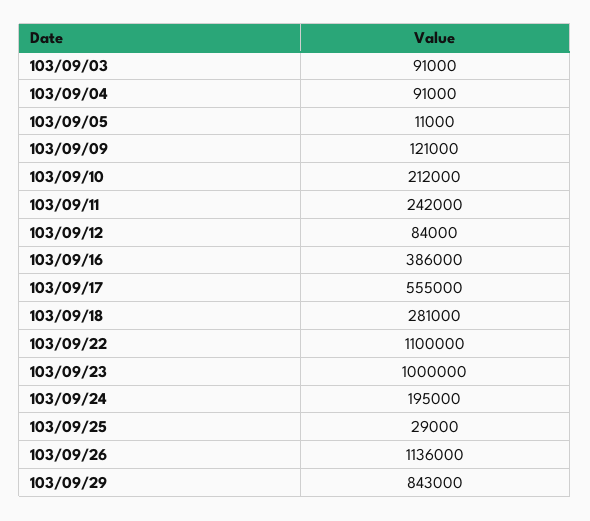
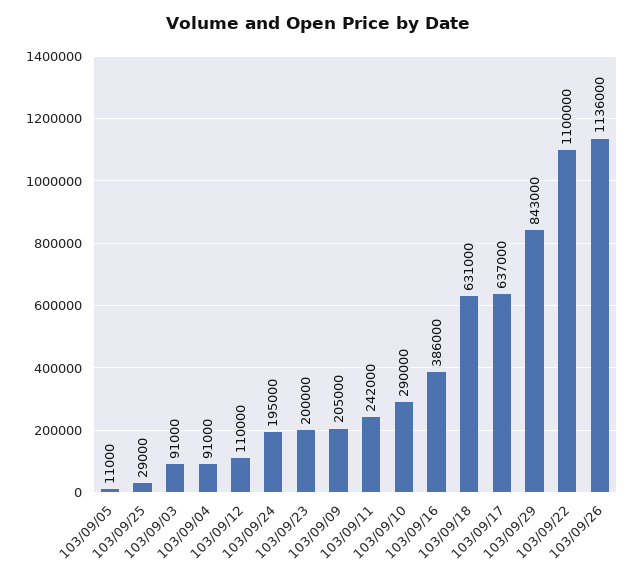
  {
    "103/09/03": 91000,
    "103/09/04": 91000,
    "103/09/05": 11000,
-   "103/09/09": 121000,
+   "103/09/09": 205000,
-   "103/09/10": 212000,
+   "103/09/10": 290000,
    "103/09/11": 242000,
-   "103/09/12": 84000,
+   "103/09/12": 110000,
    "103/09/16": 386000,
-   "103/09/17": 555000,
+   "103/09/17": 637000,
-   "103/09/18": 281000,
+   "103/09/18": 631000,
    "103/09/22": 1100000,
-   "103/09/23": 1000000,
+   "103/09/23": 200000,
    "103/09/24": 195000,
    "103/09/25": 29000,
    "103/09/26": 1136000,
    "103/09/29": 843000
  }

